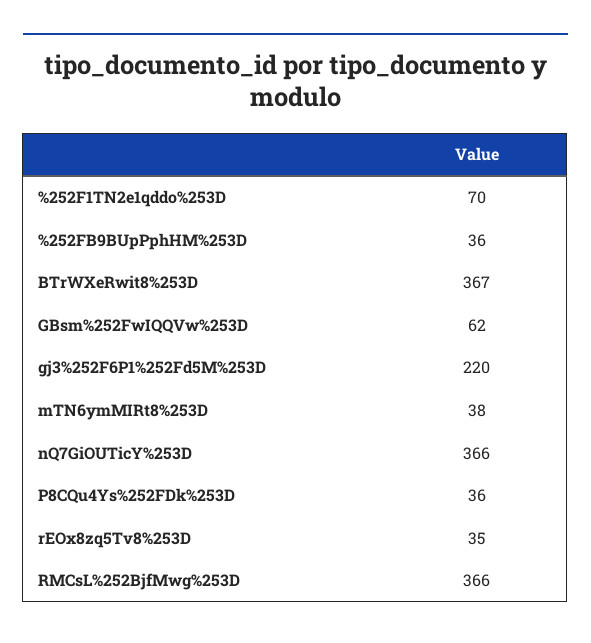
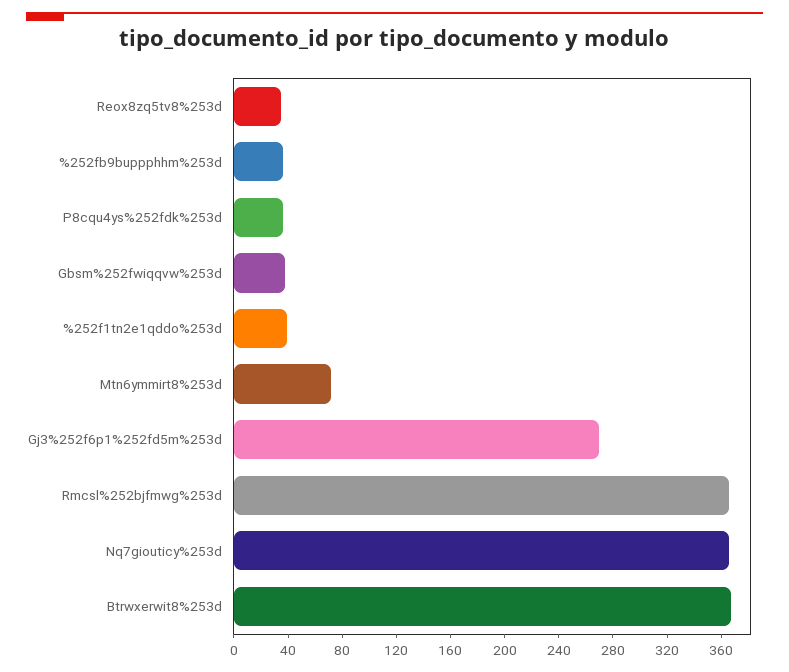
  {
-   "%252F1TN2e1qddo%253D": 70,
+   "%252F1TN2e1qddo%253D": 40,
    "%252FB9BUpPphHM%253D": 36,
    "BTrWXeRwit8%253D": 367,
-   "GBsm%252FwIQQVw%253D": 62,
+   "GBsm%252FwIQQVw%253D": 40,
-   "gj3%252F6P1%252Fd5M%253D": 220,
+   "gj3%252F6P1%252Fd5M%253D": 270,
-   "mTN6ymMIRt8%253D": 38,
+   "mTN6ymMIRt8%253D": 70,
    "nQ7GiOUTicY%253D": 366,
    "P8CQu4Ys%252FDk%253D": 36,
    "rEOx8zq5Tv8%253D": 35,
    "RMCsL%252BjfMwg%253D": 366
  }

